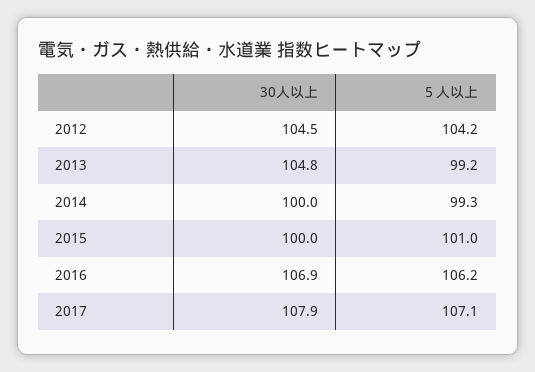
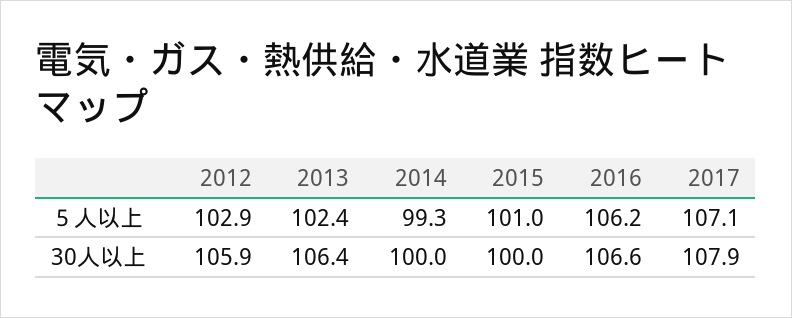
  {
    "30人以上": {
-     "2012": 104.5,
+     "2012": 105.9,
-     "2013": 104.8,
+     "2013": 106.4,
      "2014": 100,
      "2015": 100,
-     "2016": 106.9,
+     "2016": 106.6,
      "2017": 107.9
    },
    "５人以上": {
-     "2012": 104.2,
+     "2012": 102.9,
-     "2013": 99.2,
+     "2013": 102.4,
      "2014": 99.3,
      "2015": 101,
      "2016": 106.2,
      "2017": 107.1
    }
  }

